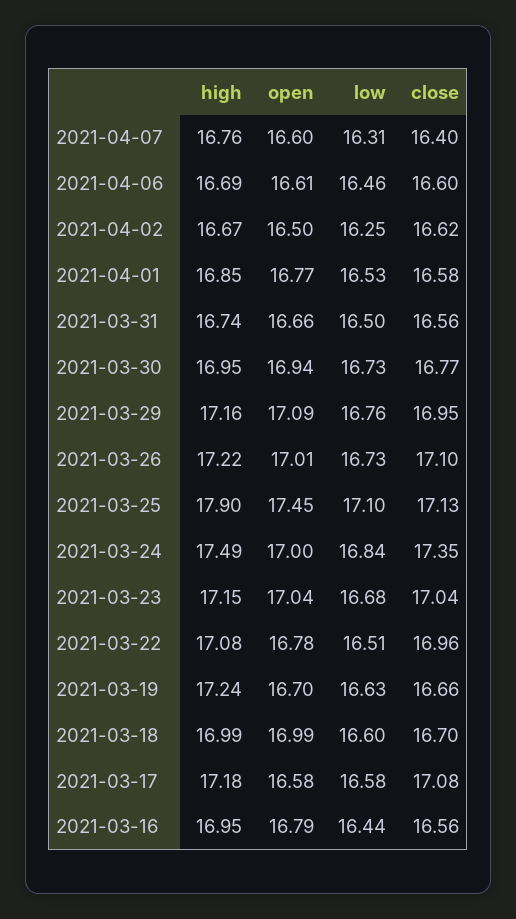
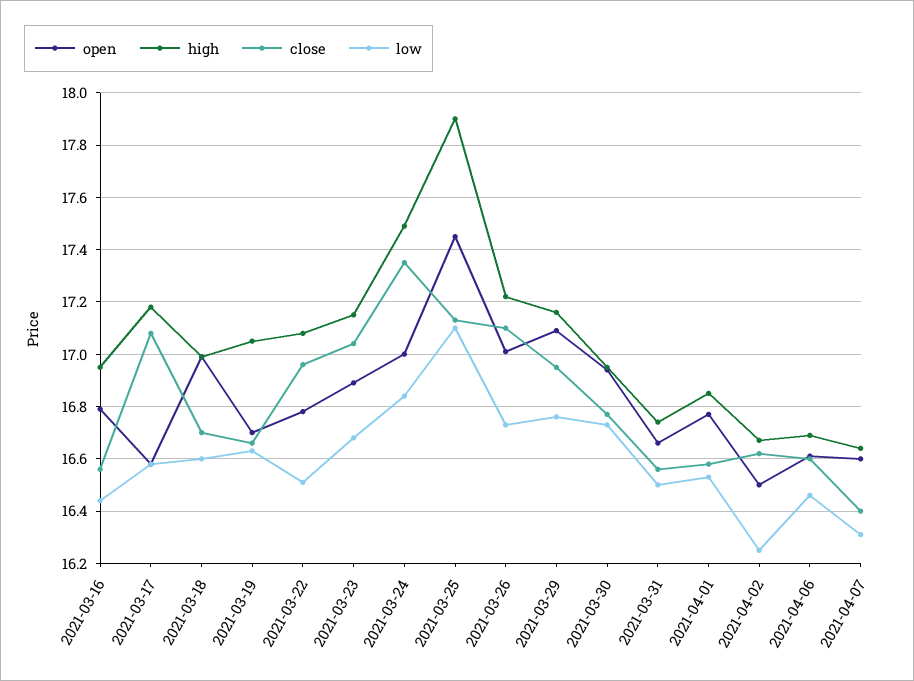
  {
    "high": {
-     "2021-04-07": 16.76,
+     "2021-04-07": 16.65,
      "2021-04-06": 16.69,
      "2021-04-02": 16.67,
      "2021-04-01": 16.85,
      "2021-03-31": 16.74,
      "2021-03-30": 16.95,
      "2021-03-29": 17.16,
      "2021-03-26": 17.22,
      "2021-03-25": 17.9,
      "2021-03-24": 17.49,
      "2021-03-23": 17.15,
      "2021-03-22": 17.08,
-     "2021-03-19": 17.24,
+     "2021-03-19": 17.05,
      "2021-03-18": 16.99,
      "2021-03-17": 17.18,
      "2021-03-16": 16.95
    },
    "open": {
      "2021-04-07": 16.6,
      "2021-04-06": 16.61,
      "2021-04-02": 16.5,
      "2021-04-01": 16.77,
      "2021-03-31": 16.66,
      "2021-03-30": 16.94,
      "2021-03-29": 17.09,
      "2021-03-26": 17.01,
      "2021-03-25": 17.45,
      "2021-03-24": 17,
-     "2021-03-23": 17.04,
+     "2021-03-23": 16.9,
      "2021-03-22": 16.78,
      "2021-03-19": 16.7,
      "2021-03-18": 16.99,
      "2021-03-17": 16.58,
      "2021-03-16": 16.79
    },
    "low": {
      "2021-04-07": 16.31,
      "2021-04-06": 16.46,
      "2021-04-02": 16.25,
      "2021-04-01": 16.53,
      "2021-03-31": 16.5,
      "2021-03-30": 16.73,
      "2021-03-29": 16.76,
      "2021-03-26": 16.73,
      "2021-03-25": 17.1,
      "2021-03-24": 16.84,
      "2021-03-23": 16.68,
      "2021-03-22": 16.51,
      "2021-03-19": 16.63,
      "2021-03-18": 16.6,
      "2021-03-17": 16.58,
      "2021-03-16": 16.44
    },
    "close": {
      "2021-04-07": 16.4,
      "2021-04-06": 16.6,
      "2021-04-02": 16.62,
      "2021-04-01": 16.58,
      "2021-03-31": 16.56,
      "2021-03-30": 16.77,
      "2021-03-29": 16.95,
      "2021-03-26": 17.1,
      "2021-03-25": 17.13,
      "2021-03-24": 17.35,
      "2021-03-23": 17.04,
      "2021-03-22": 16.96,
      "2021-03-19": 16.66,
      "2021-03-18": 16.7,
      "2021-03-17": 17.08,
      "2021-03-16": 16.56
    }
  }

